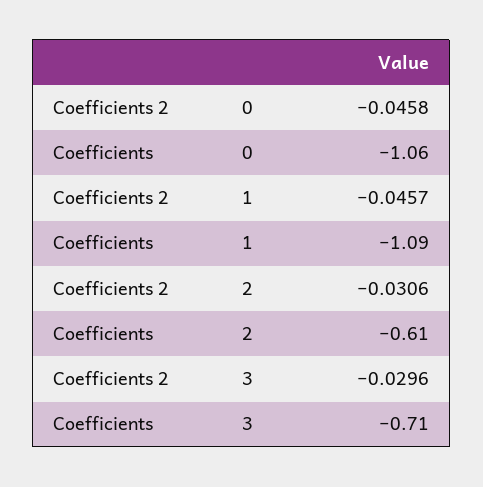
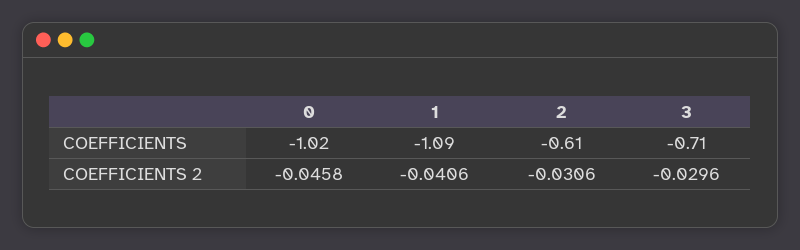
  {
    "Coefficients 2": {
      "0": -0.0458,
-     "1": -0.0457,
+     "1": -0.0406,
      "2": -0.0306,
      "3": -0.0296
    },
    "Coefficients": {
-     "0": -1.06,
+     "0": -1.02,
      "1": -1.09,
      "2": -0.61,
      "3": -0.71
    }
  }

